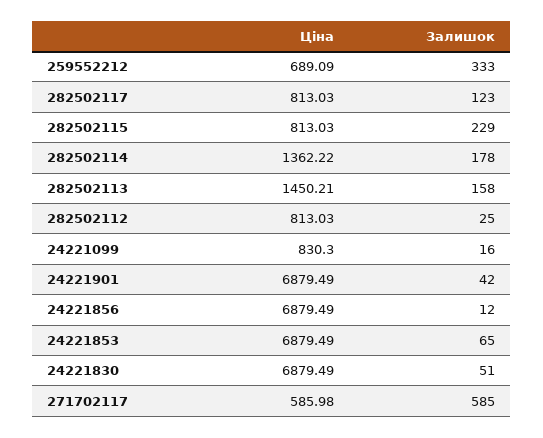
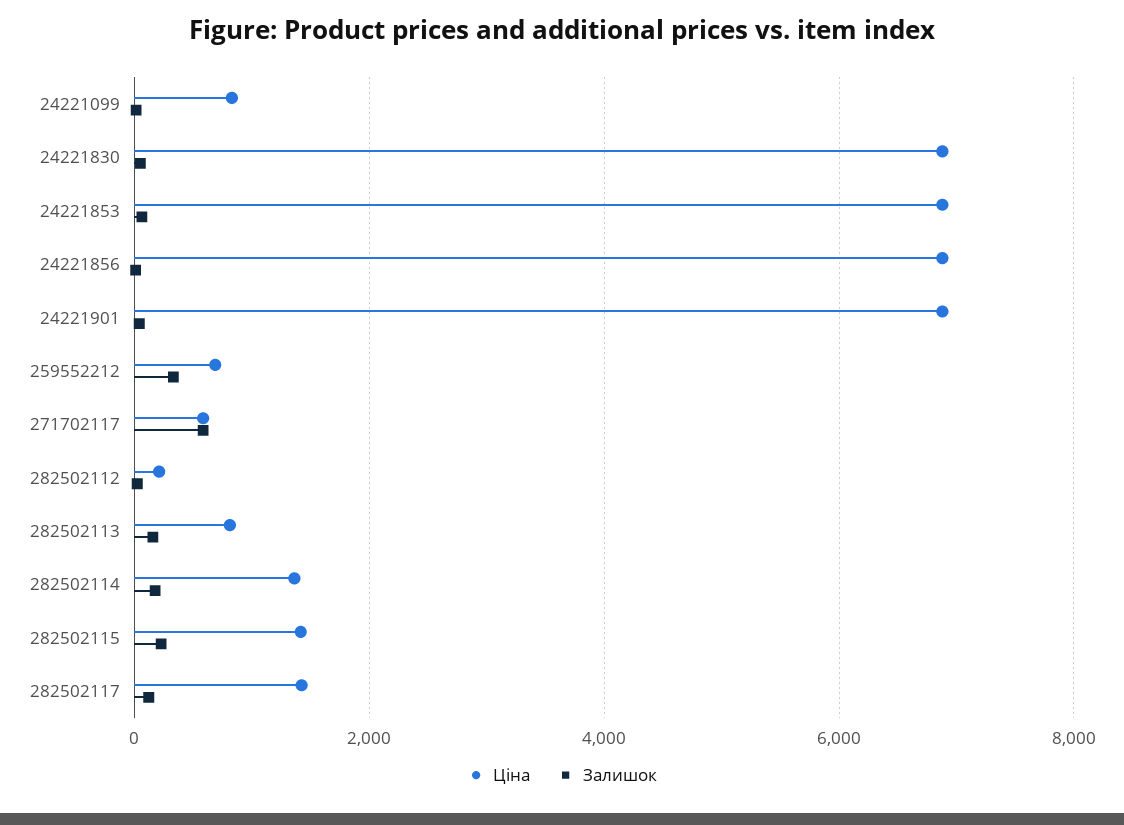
  {
    "Ціна": {
      "259552212": 689.09,
-     "282502117": 813.03,
+     "282502117": 1400,
-     "282502115": 813.03,
+     "282502115": 1400,
      "282502114": 1362.22,
-     "282502113": 1450.21,
+     "282502113": 800,
-     "282502112": 813.03,
+     "282502112": 200,
      "24221099": 830.3,
      "24221901": 6879.49,
      "24221856": 6879.49,
      "24221853": 6879.49,
      "24221830": 6879.49,
      "271702117": 585.98
    },
    "Залишок": {
      "259552212": 333,
      "282502117": 123,
      "282502115": 229,
      "282502114": 178,
      "282502113": 158,
      "282502112": 25,
      "24221099": 16,
      "24221901": 42,
      "24221856": 12,
      "24221853": 65,
      "24221830": 51,
      "271702117": 585
    }
  }

